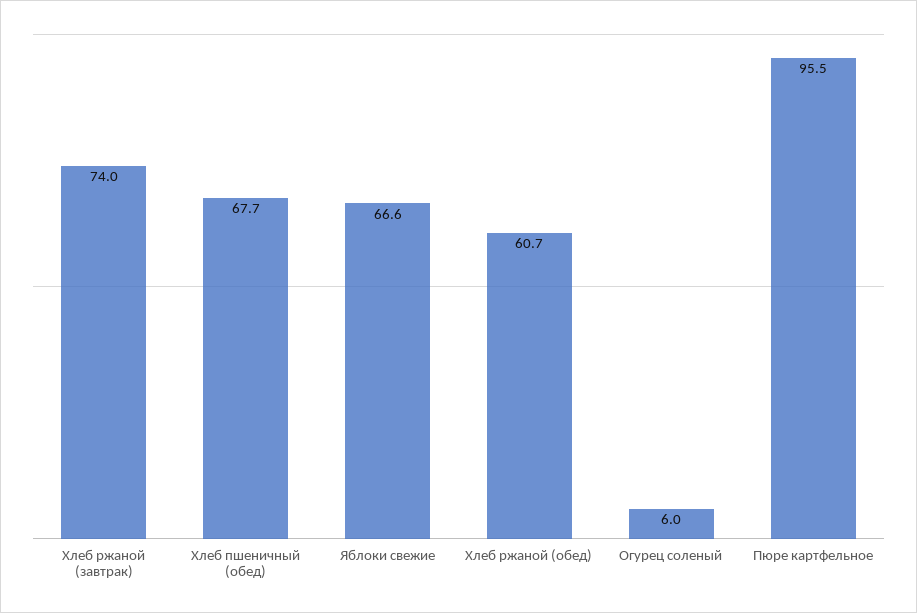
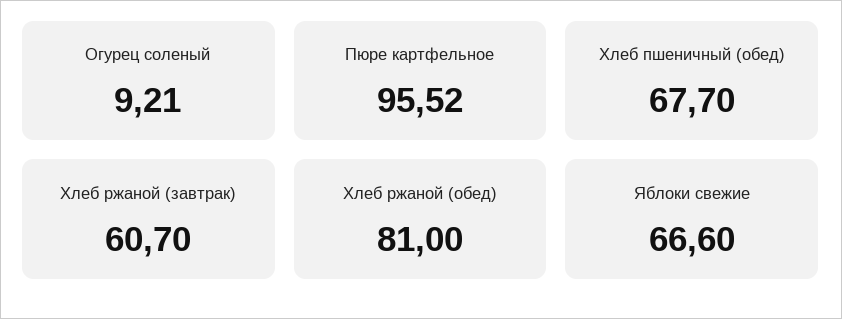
  {
-   "Хлеб ржаной (завтрак)": 74,
+   "Хлеб ржаной (завтрак)": 60.7,
    "Хлеб пшеничный (обед)": 67.7,
    "Яблоки свежие": 66.6,
-   "Хлеб ржаной (обед)": 60.7,
+   "Хлеб ржаной (обед)": 81,
-   "Огурец соленый": 6,
+   "Огурец соленый": 9.21,
    "Пюре картфельное": 95.52
  }

